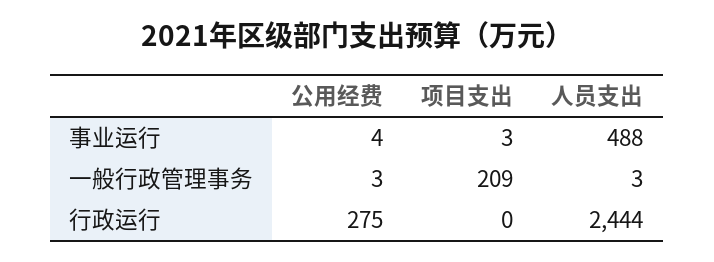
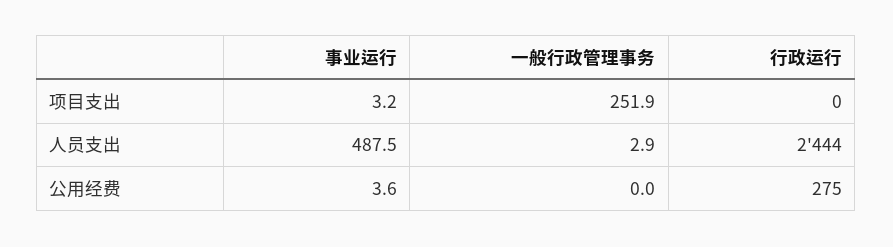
  {
    "公用经费": {
      "事业运行": 3.6,
-     "一般行政管理事务": 3,
+     "一般行政管理事务": 0,
      "行政运行": 275
    },
    "项目支出": {
      "事业运行": 3.2,
-     "一般行政管理事务": 209,
+     "一般行政管理事务": 251.9,
      "行政运行": 0
    },
    "人员支出": {
      "事业运行": 487.5,
      "一般行政管理事务": 2.9,
      "行政运行": 2444
    }
  }

